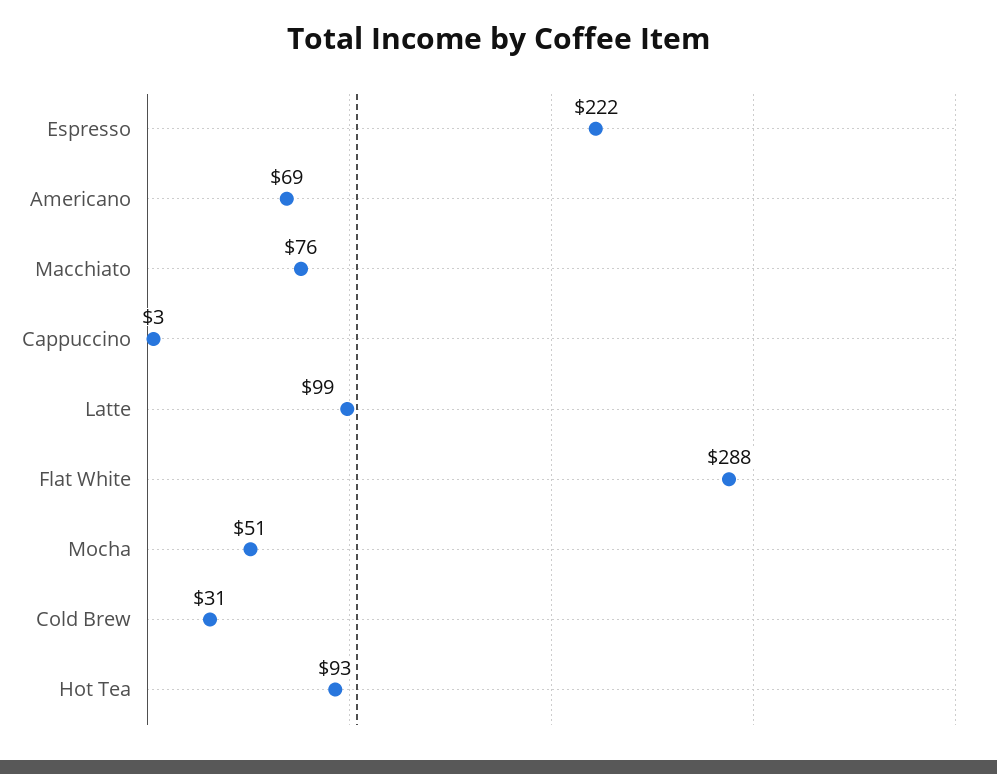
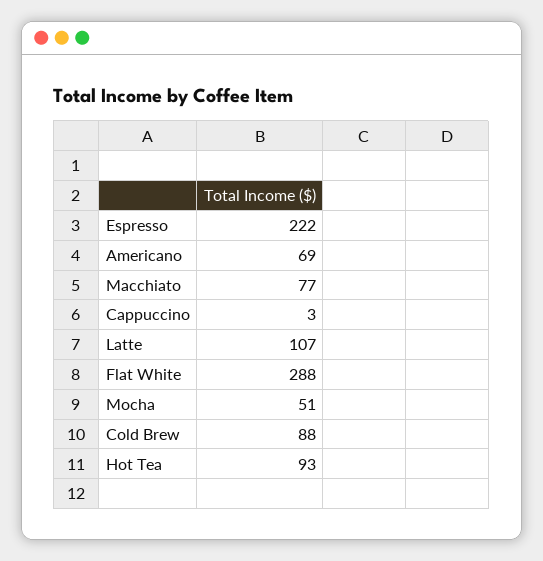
  {
    "Espresso": 222,
    "Americano": 69,
-   "Macchiato": 76,
+   "Macchiato": 77,
    "Cappuccino": 3,
-   "Latte": 99,
+   "Latte": 107,
    "Flat White": 288,
    "Mocha": 51,
-   "Cold Brew": 31,
+   "Cold Brew": 88,
    "Hot Tea": 93
  }

